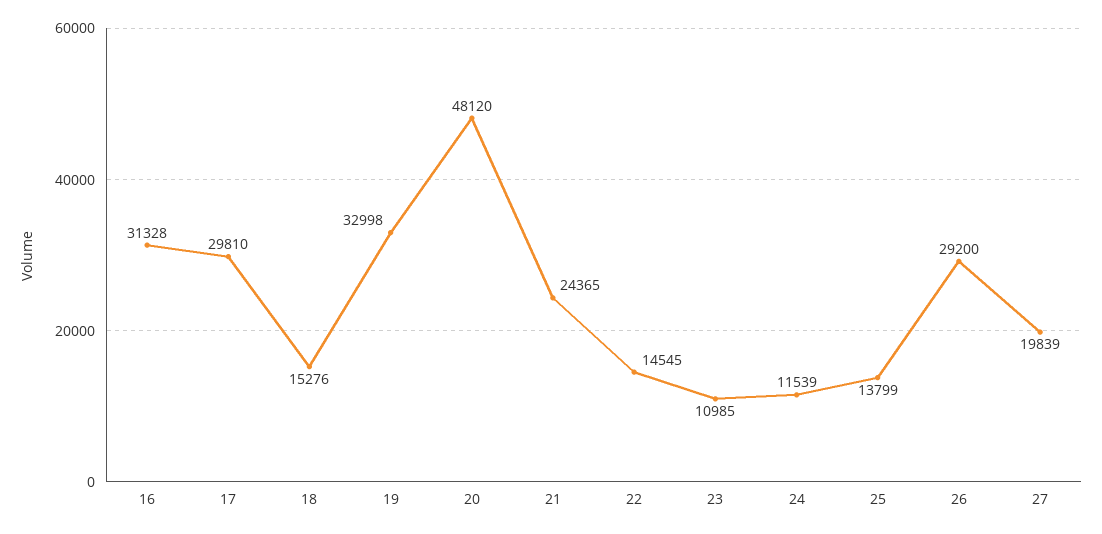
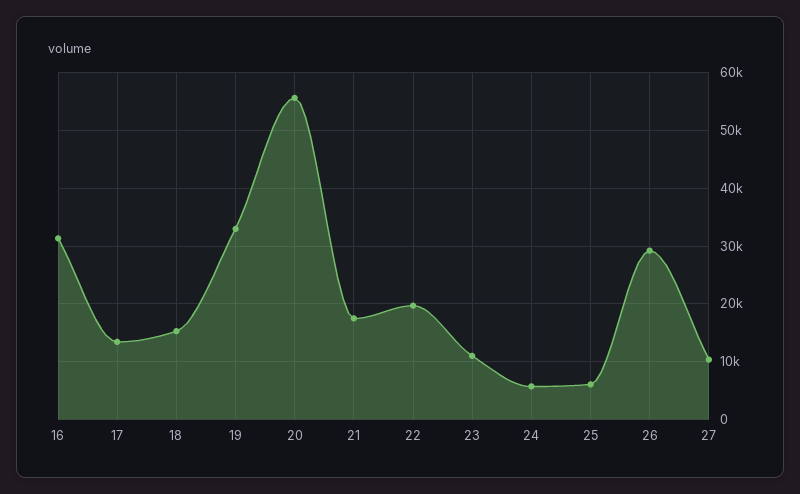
  {
    "16": 31328,
-   "17": 29810,
+   "17": 14000,
    "18": 15276,
    "19": 32998,
-   "20": 48120,
+   "20": 56000,
-   "21": 24365,
+   "21": 18000,
-   "22": 14545,
+   "22": 20000,
    "23": 10985,
-   "24": 11539,
+   "24": 6000,
-   "25": 13799,
+   "25": 6000,
    "26": 29200,
-   "27": 19839
+   "27": 10000
  }

